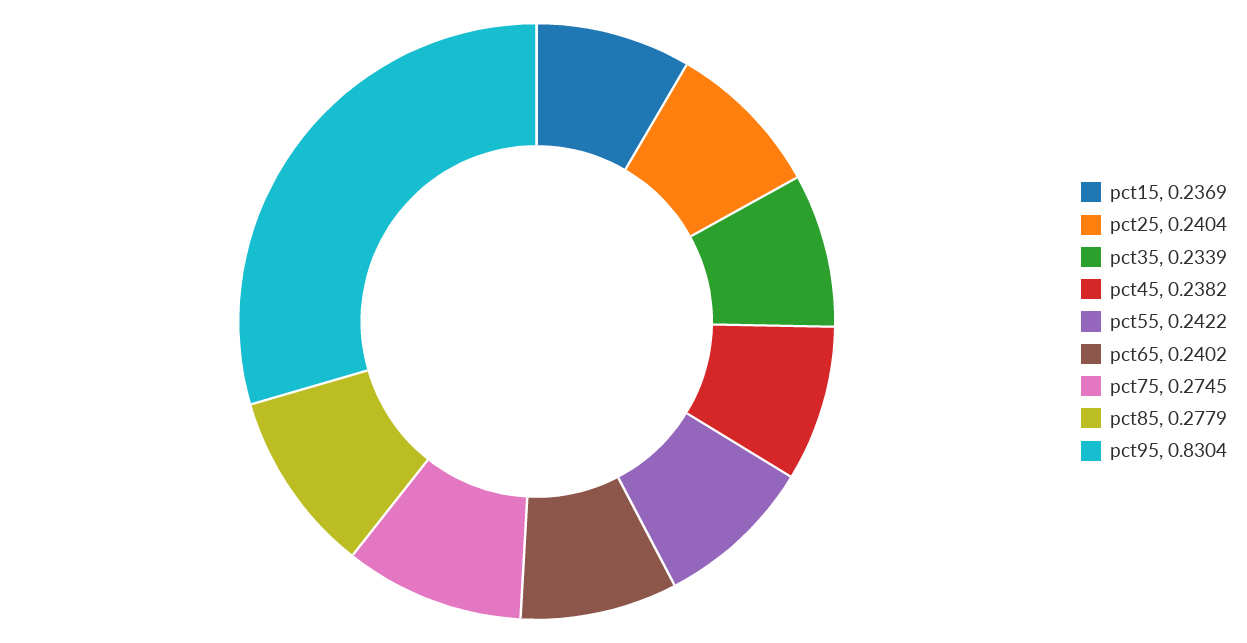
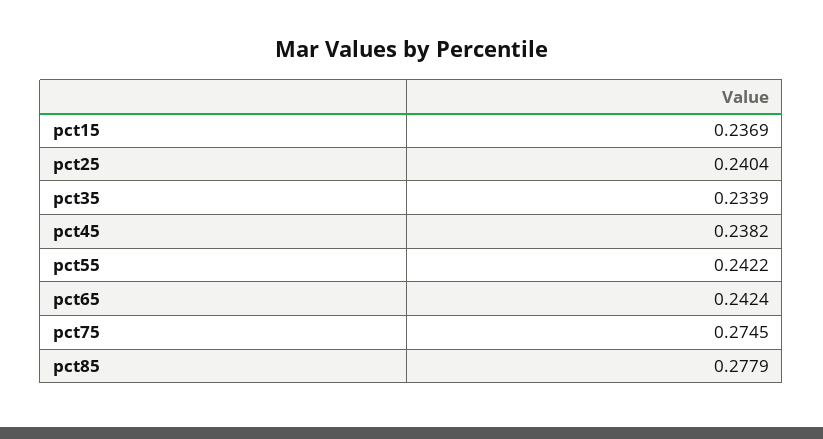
  {
    "pct15": 0.2369,
    "pct25": 0.2404,
    "pct35": 0.2339,
    "pct45": 0.2382,
    "pct55": 0.2422,
-   "pct65": 0.2402,
+   "pct65": 0.2424,
    "pct75": 0.2745,
-   "pct85": 0.2779,
+   "pct85": 0.2779
-   "pct95": 0.8304
  }

